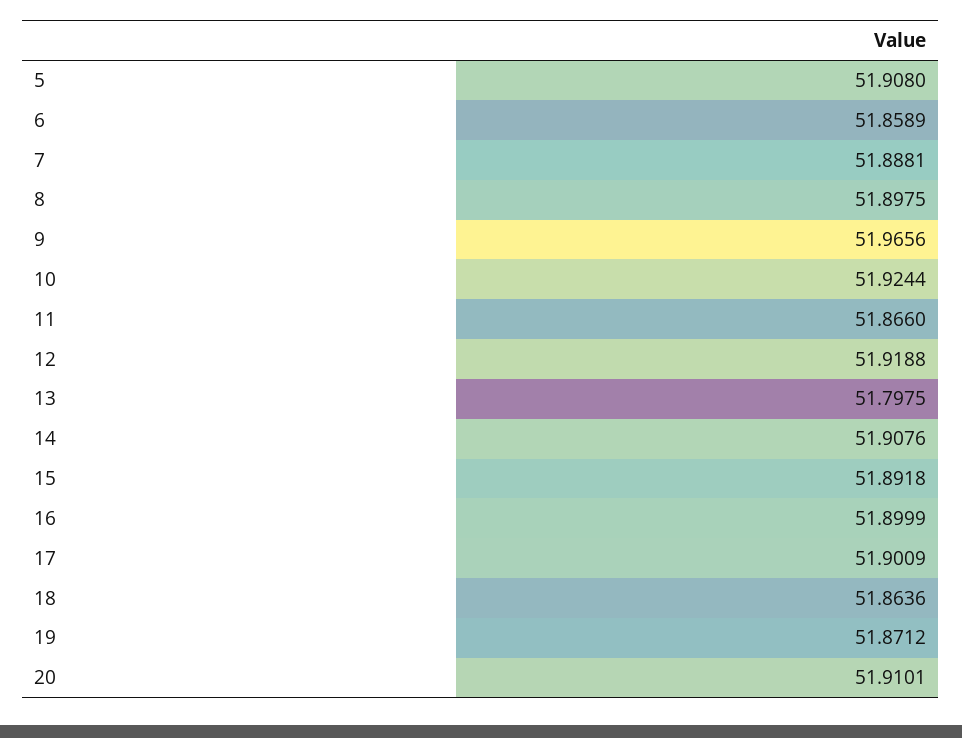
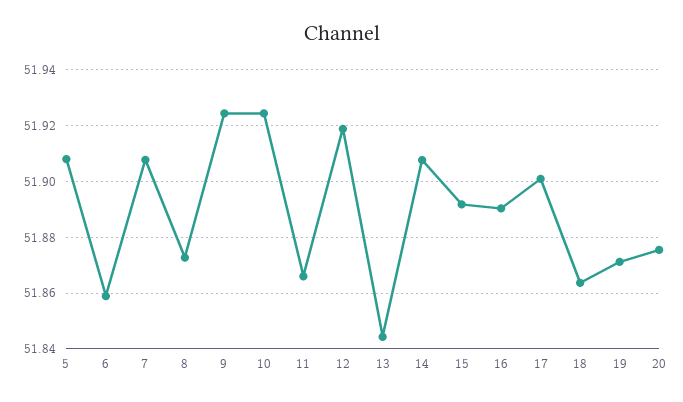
  {
    "5": 51.908,
    "6": 51.8589,
-   "7": 51.8881,
+   "7": 51.9075,
-   "8": 51.8975,
+   "8": 51.8725,
-   "9": 51.9656,
+   "9": 51.925,
    "10": 51.9244,
    "11": 51.866,
    "12": 51.9188,
-   "13": 51.7975,
+   "13": 51.845,
    "14": 51.9076,
    "15": 51.8918,
-   "16": 51.8999,
+   "16": 51.89,
    "17": 51.9009,
    "18": 51.8636,
    "19": 51.8712,
-   "20": 51.9101
+   "20": 51.875
  }

